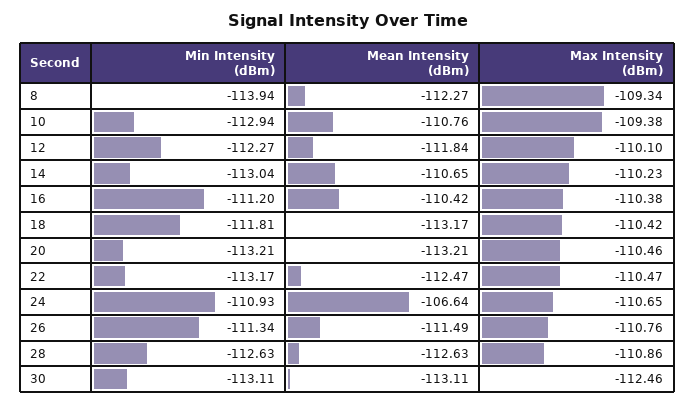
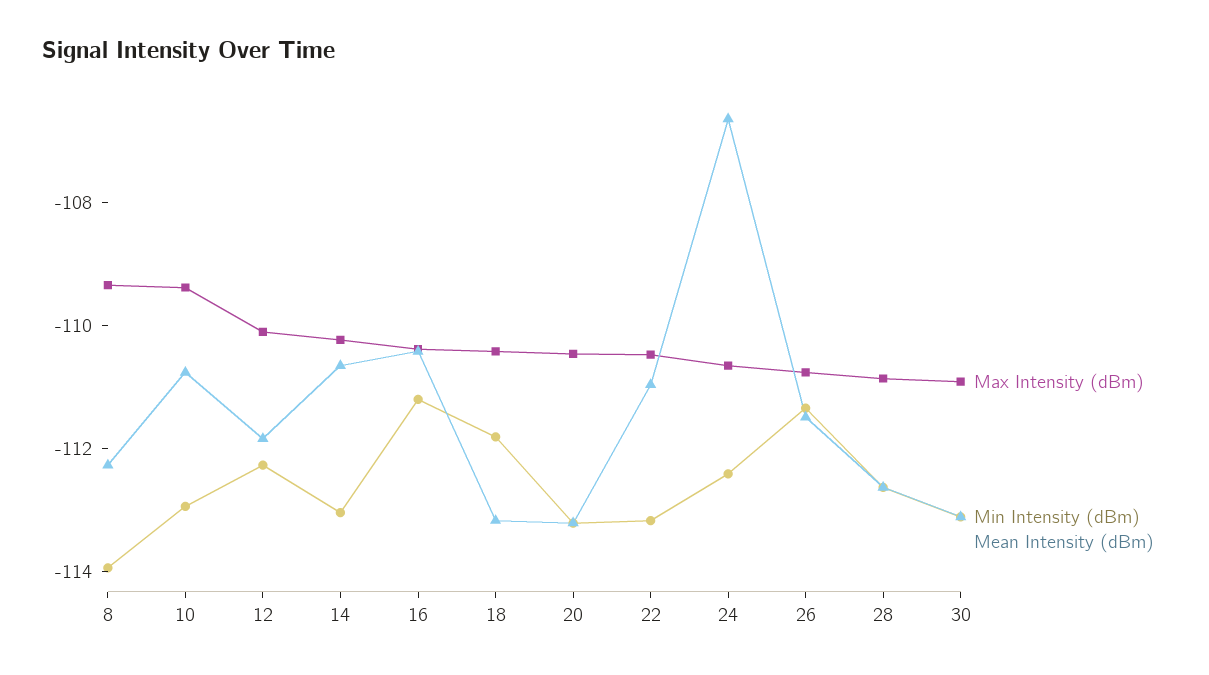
  {
    "Min Intensity (dBm)": {
      "8": -113.94,
      "10": -112.94,
      "12": -112.27,
      "14": -113.04,
      "16": -111.2,
      "18": -111.81,
      "20": -113.21,
      "22": -113.17,
-     "24": -110.93,
+     "24": -112.5,
      "26": -111.34,
      "28": -112.63,
      "30": -113.11
    },
    "Mean Intensity (dBm)": {
      "8": -112.27,
      "10": -110.76,
      "12": -111.84,
      "14": -110.65,
      "16": -110.42,
      "18": -113.17,
      "20": -113.21,
-     "22": -112.47,
+     "22": -111,
      "24": -106.64,
      "26": -111.49,
      "28": -112.63,
      "30": -113.11
    },
    "Max Intensity (dBm)": {
      "8": -109.34,
      "10": -109.38,
      "12": -110.1,
      "14": -110.23,
      "16": -110.38,
      "18": -110.42,
      "20": -110.46,
      "22": -110.47,
      "24": -110.65,
      "26": -110.76,
      "28": -110.86,
-     "30": -112.46
+     "30": -111
    }
  }

